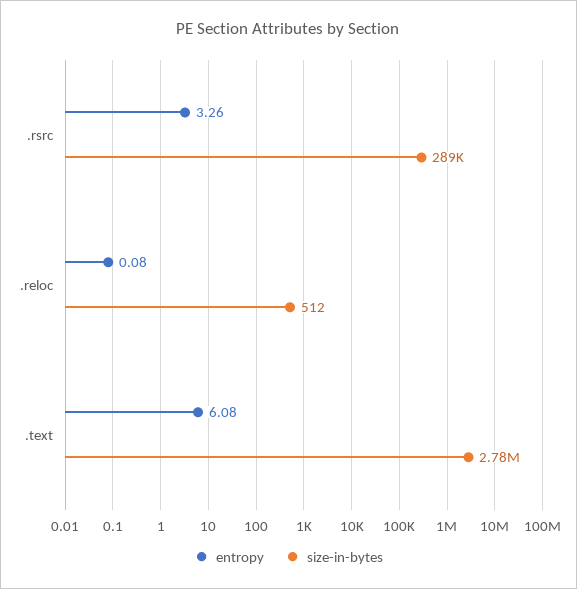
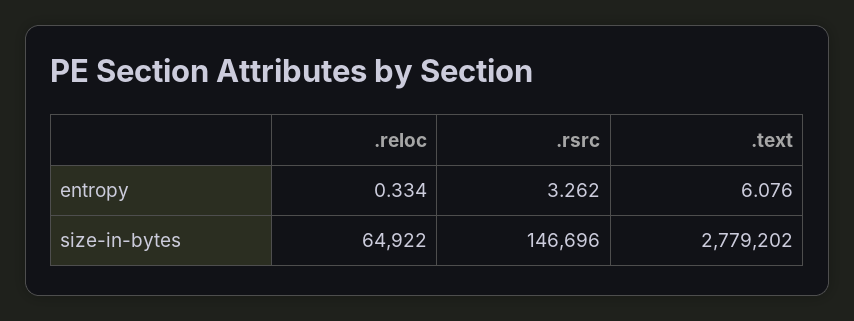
  {
    "entropy": {
      ".rsrc": 3.262,
-     ".reloc": 0.08,
+     ".reloc": 0.334,
      ".text": 6.076
    },
    "size-in-bytes": {
-     ".rsrc": 289000,
+     ".rsrc": 146696,
-     ".reloc": 512,
+     ".reloc": 64922,
      ".text": 2779202
    }
  }

